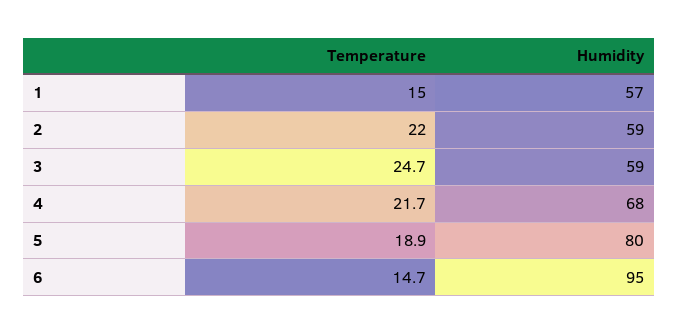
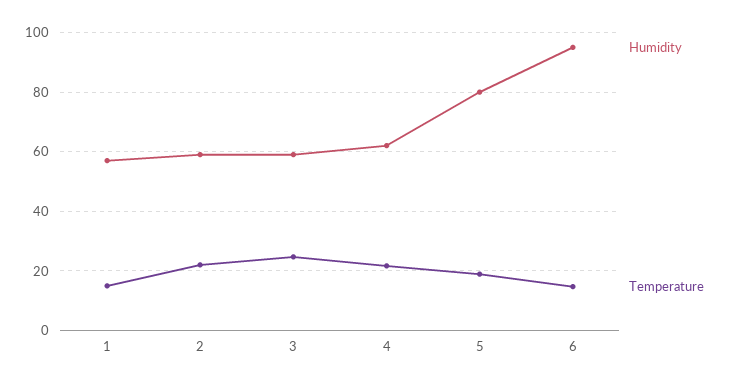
  {
    "Temperature": {
      "1": 15,
      "2": 22,
      "3": 24.7,
      "4": 21.7,
      "5": 18.9,
      "6": 14.7
    },
    "Humidity": {
      "1": 57,
      "2": 59,
      "3": 59,
-     "4": 68,
+     "4": 62.5,
      "5": 80,
      "6": 95
    }
  }

